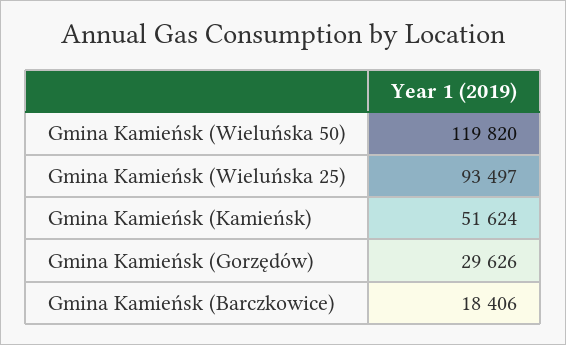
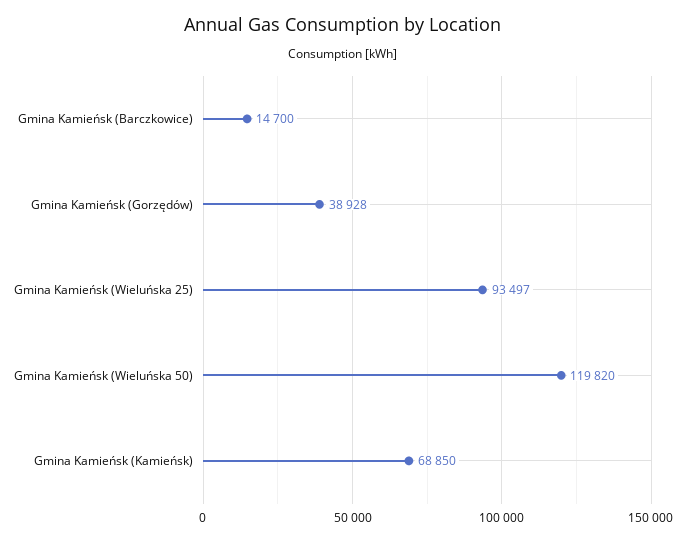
  {
    "Gmina Kamieńsk (Wieluńska 50)": 119820,
    "Gmina Kamieńsk (Wieluńska 25)": 93497,
-   "Gmina Kamieńsk (Kamieńsk)": 51624,
+   "Gmina Kamieńsk (Kamieńsk)": 68850,
-   "Gmina Kamieńsk (Gorzędów)": 29626,
+   "Gmina Kamieńsk (Gorzędów)": 38928,
-   "Gmina Kamieńsk (Barczkowice)": 18406
+   "Gmina Kamieńsk (Barczkowice)": 14700
  }

